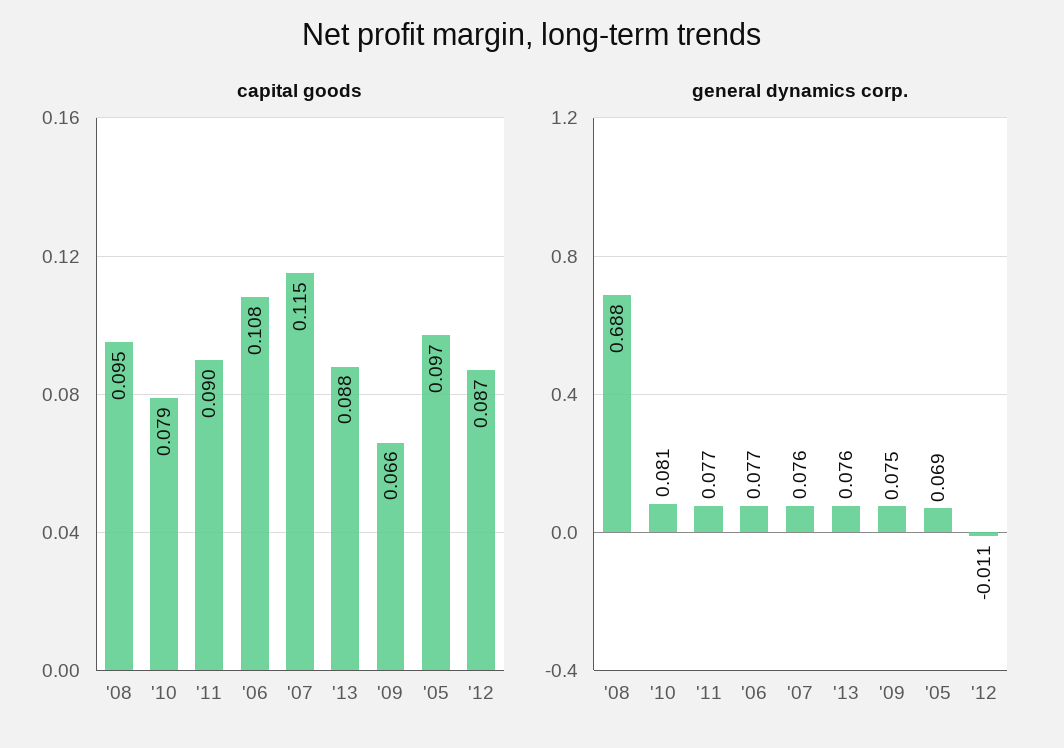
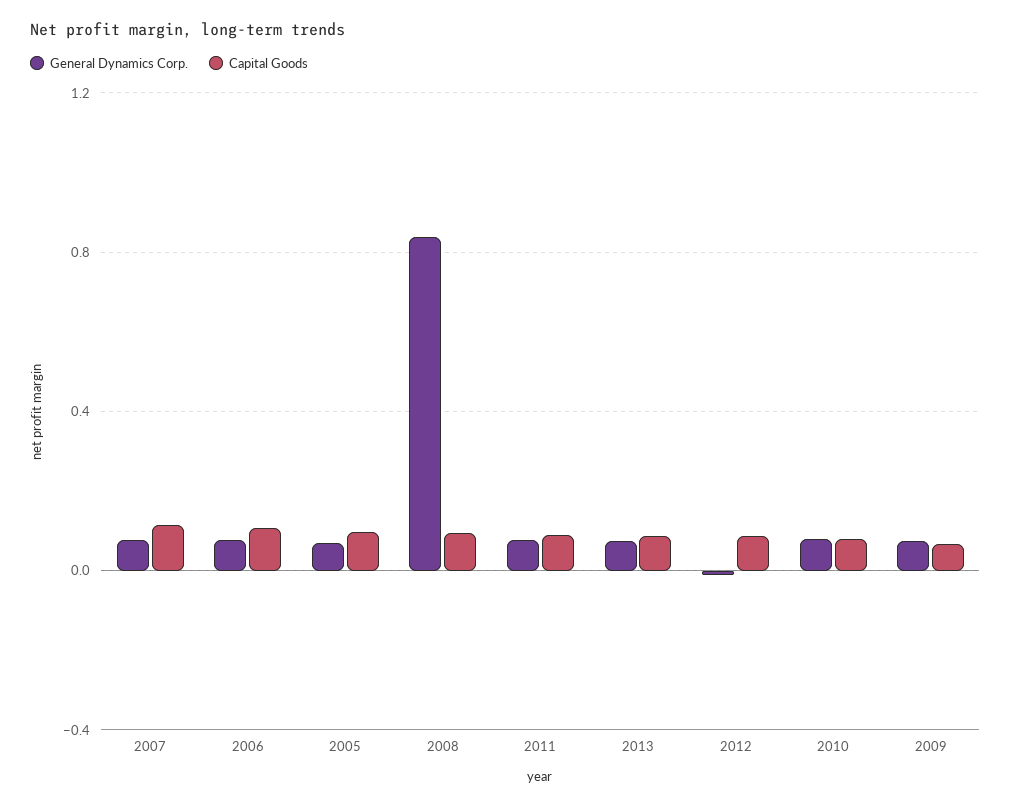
  {
    "capital goods": {
      "'08": 0.095,
      "'10": 0.079,
      "'11": 0.09,
      "'06": 0.108,
      "'07": 0.115,
      "'13": 0.088,
      "'09": 0.066,
      "'05": 0.097,
      "'12": 0.087
    },
    "general dynamics corp.": {
-     "'08": 0.688,
+     "'08": 0.85,
      "'10": 0.081,
      "'11": 0.077,
      "'06": 0.077,
      "'07": 0.076,
      "'13": 0.076,
      "'09": 0.075,
      "'05": 0.069,
      "'12": -0.011
    }
  }

